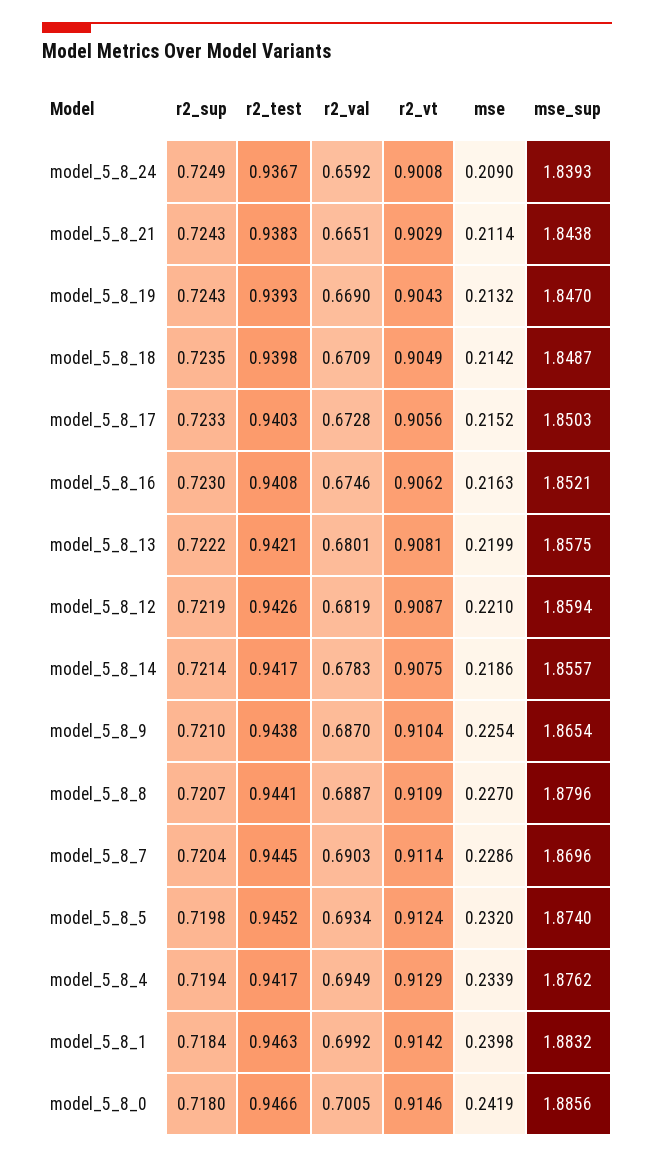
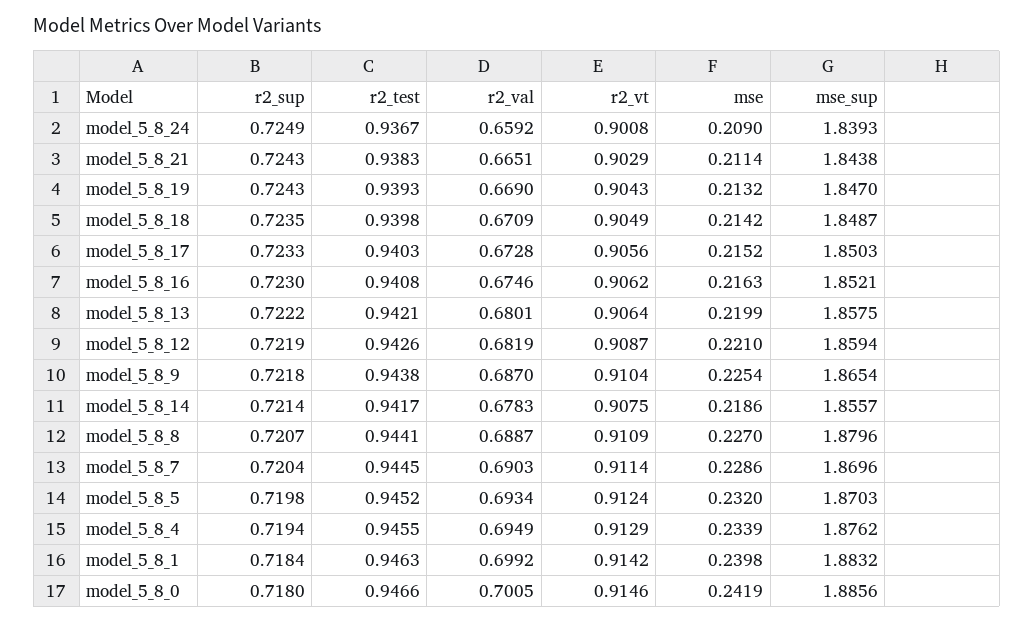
  {
    "r2_sup": {
      "model_5_8_24": 0.7249,
      "model_5_8_21": 0.7243,
      "model_5_8_19": 0.7243,
      "model_5_8_18": 0.7235,
      "model_5_8_17": 0.7233,
      "model_5_8_16": 0.723,
      "model_5_8_13": 0.7222,
      "model_5_8_12": 0.7219,
      "model_5_8_14": 0.7214,
-     "model_5_8_9": 0.721,
+     "model_5_8_9": 0.7218,
      "model_5_8_8": 0.7207,
      "model_5_8_7": 0.7204,
      "model_5_8_5": 0.7198,
      "model_5_8_4": 0.7194,
      "model_5_8_1": 0.7184,
      "model_5_8_0": 0.718
    },
    "r2_test": {
      "model_5_8_24": 0.9367,
      "model_5_8_21": 0.9383,
      "model_5_8_19": 0.9393,
      "model_5_8_18": 0.9398,
      "model_5_8_17": 0.9403,
      "model_5_8_16": 0.9408,
      "model_5_8_13": 0.9421,
      "model_5_8_12": 0.9426,
      "model_5_8_14": 0.9417,
      "model_5_8_9": 0.9438,
      "model_5_8_8": 0.9441,
      "model_5_8_7": 0.9445,
      "model_5_8_5": 0.9452,
-     "model_5_8_4": 0.9417,
+     "model_5_8_4": 0.9455,
      "model_5_8_1": 0.9463,
      "model_5_8_0": 0.9466
    },
    "r2_val": {
      "model_5_8_24": 0.6592,
      "model_5_8_21": 0.6651,
      "model_5_8_19": 0.669,
      "model_5_8_18": 0.6709,
      "model_5_8_17": 0.6728,
      "model_5_8_16": 0.6746,
      "model_5_8_13": 0.6801,
      "model_5_8_12": 0.6819,
      "model_5_8_14": 0.6783,
      "model_5_8_9": 0.687,
      "model_5_8_8": 0.6887,
      "model_5_8_7": 0.6903,
      "model_5_8_5": 0.6934,
      "model_5_8_4": 0.6949,
      "model_5_8_1": 0.6992,
      "model_5_8_0": 0.7005
    },
    "r2_vt": {
      "model_5_8_24": 0.9008,
      "model_5_8_21": 0.9029,
      "model_5_8_19": 0.9043,
      "model_5_8_18": 0.9049,
      "model_5_8_17": 0.9056,
      "model_5_8_16": 0.9062,
-     "model_5_8_13": 0.9081,
+     "model_5_8_13": 0.9064,
      "model_5_8_12": 0.9087,
      "model_5_8_14": 0.9075,
      "model_5_8_9": 0.9104,
      "model_5_8_8": 0.9109,
      "model_5_8_7": 0.9114,
      "model_5_8_5": 0.9124,
      "model_5_8_4": 0.9129,
      "model_5_8_1": 0.9142,
      "model_5_8_0": 0.9146
    },
    "mse": {
      "model_5_8_24": 0.209,
      "model_5_8_21": 0.2114,
      "model_5_8_19": 0.2132,
      "model_5_8_18": 0.2142,
      "model_5_8_17": 0.2152,
      "model_5_8_16": 0.2163,
      "model_5_8_13": 0.2199,
      "model_5_8_12": 0.221,
      "model_5_8_14": 0.2186,
      "model_5_8_9": 0.2254,
      "model_5_8_8": 0.227,
      "model_5_8_7": 0.2286,
      "model_5_8_5": 0.232,
      "model_5_8_4": 0.2339,
      "model_5_8_1": 0.2398,
      "model_5_8_0": 0.2419
    },
    "mse_sup": {
      "model_5_8_24": 1.8393,
      "model_5_8_21": 1.8438,
      "model_5_8_19": 1.847,
      "model_5_8_18": 1.8487,
      "model_5_8_17": 1.8503,
      "model_5_8_16": 1.8521,
      "model_5_8_13": 1.8575,
      "model_5_8_12": 1.8594,
      "model_5_8_14": 1.8557,
      "model_5_8_9": 1.8654,
      "model_5_8_8": 1.8796,
      "model_5_8_7": 1.8696,
-     "model_5_8_5": 1.874,
+     "model_5_8_5": 1.8703,
      "model_5_8_4": 1.8762,
      "model_5_8_1": 1.8832,
      "model_5_8_0": 1.8856
    }
  }

